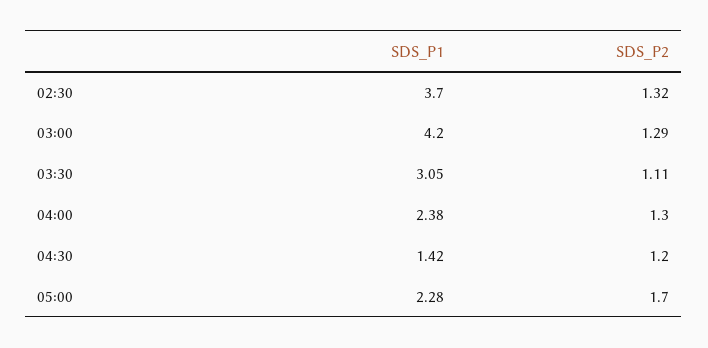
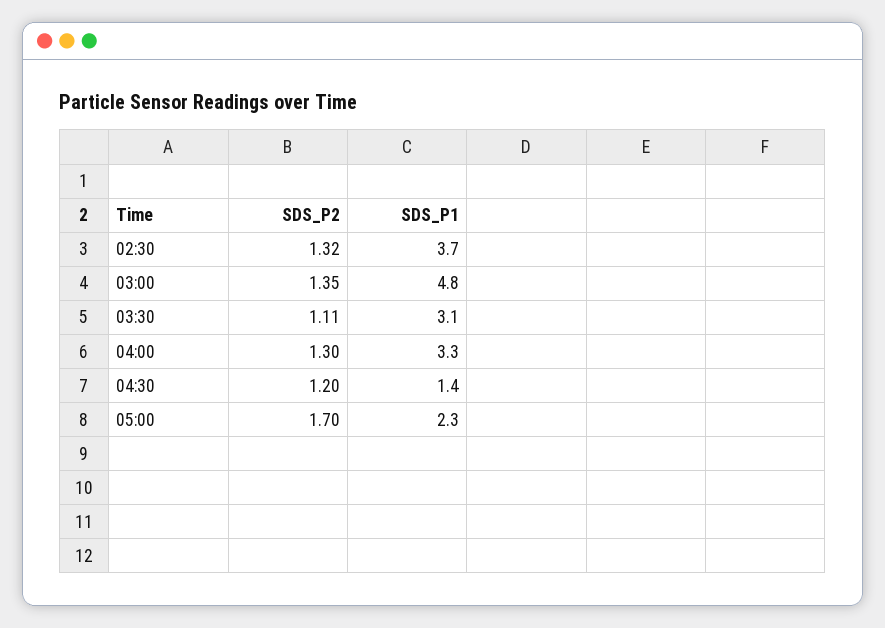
  {
    "SDS_P1": {
      "02:30": 3.7,
-     "03:00": 4.2,
+     "03:00": 4.8,
      "03:30": 3.05,
-     "04:00": 2.38,
+     "04:00": 3.3,
      "04:30": 1.42,
      "05:00": 2.28
    },
    "SDS_P2": {
      "02:30": 1.32,
-     "03:00": 1.29,
+     "03:00": 1.35,
      "03:30": 1.11,
      "04:00": 1.3,
      "04:30": 1.2,
      "05:00": 1.7
    }
  }

